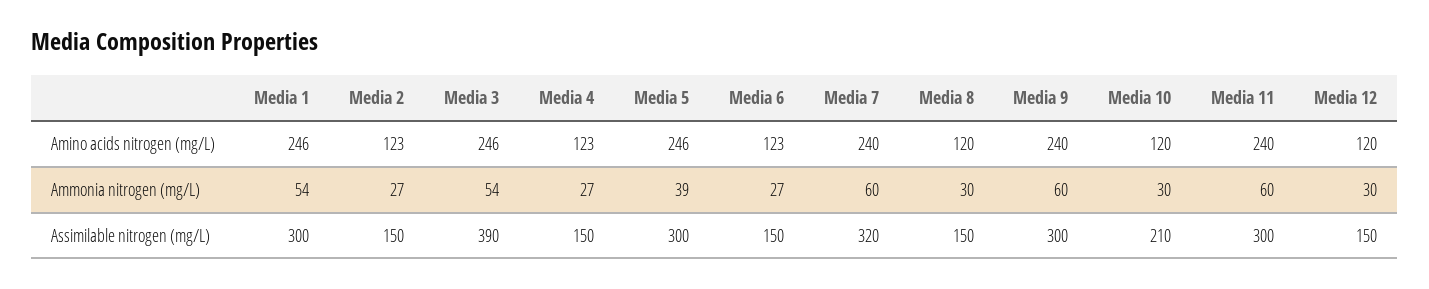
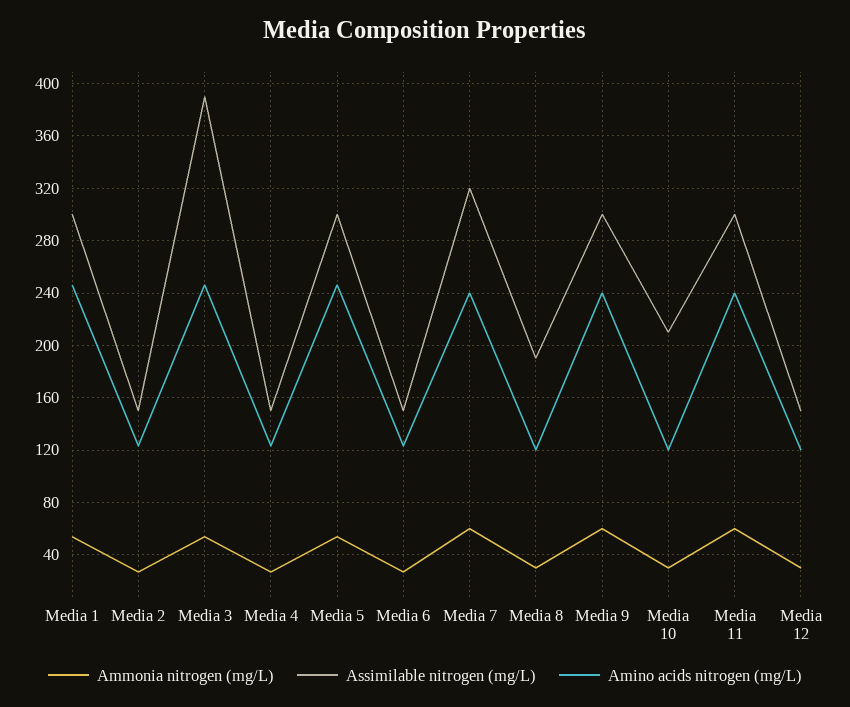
  {
    "Amino acids nitrogen (mg/L)": {
      "Media 1": 246,
      "Media 2": 123,
      "Media 3": 246,
      "Media 4": 123,
      "Media 5": 246,
      "Media 6": 123,
      "Media 7": 240,
      "Media 8": 120,
      "Media 9": 240,
      "Media 10": 120,
      "Media 11": 240,
      "Media 12": 120
    },
    "Ammonia nitrogen (mg/L)": {
      "Media 1": 54,
      "Media 2": 27,
      "Media 3": 54,
      "Media 4": 27,
-     "Media 5": 39,
+     "Media 5": 55,
      "Media 6": 27,
      "Media 7": 60,
      "Media 8": 30,
      "Media 9": 60,
      "Media 10": 30,
      "Media 11": 60,
      "Media 12": 30
    },
    "Assimilable nitrogen (mg/L)": {
      "Media 1": 300,
      "Media 2": 150,
      "Media 3": 390,
      "Media 4": 150,
      "Media 5": 300,
      "Media 6": 150,
      "Media 7": 320,
-     "Media 8": 150,
+     "Media 8": 190,
      "Media 9": 300,
      "Media 10": 210,
      "Media 11": 300,
      "Media 12": 150
    }
  }

